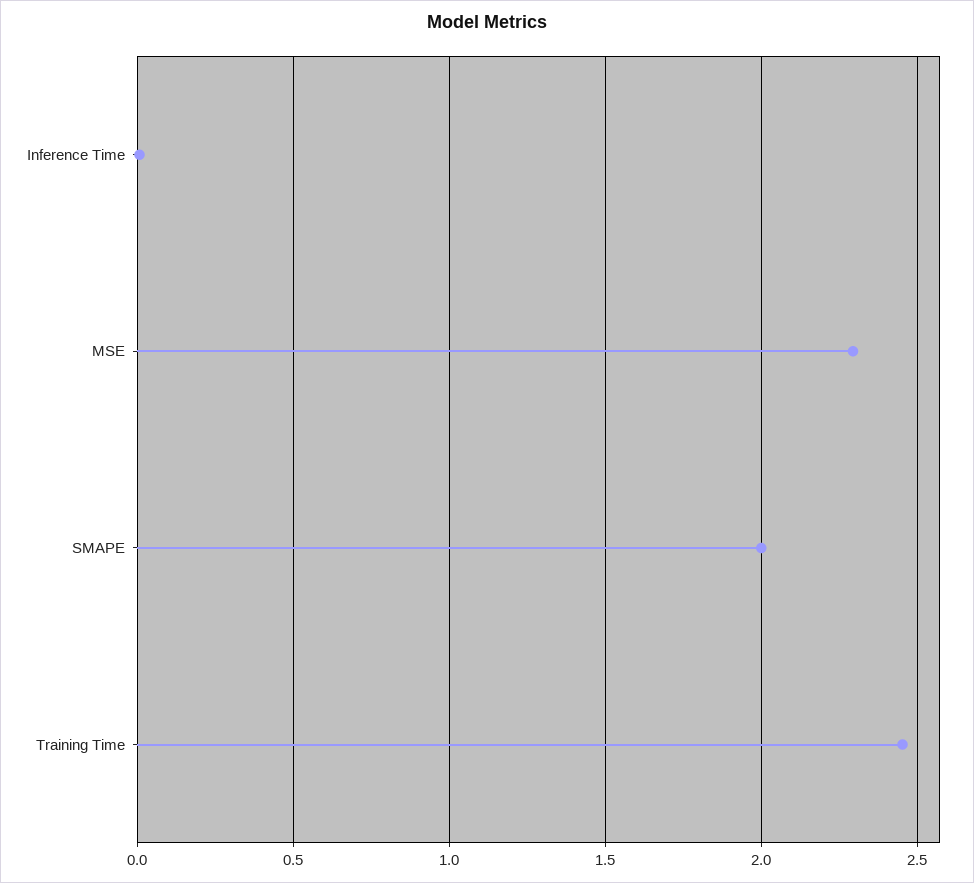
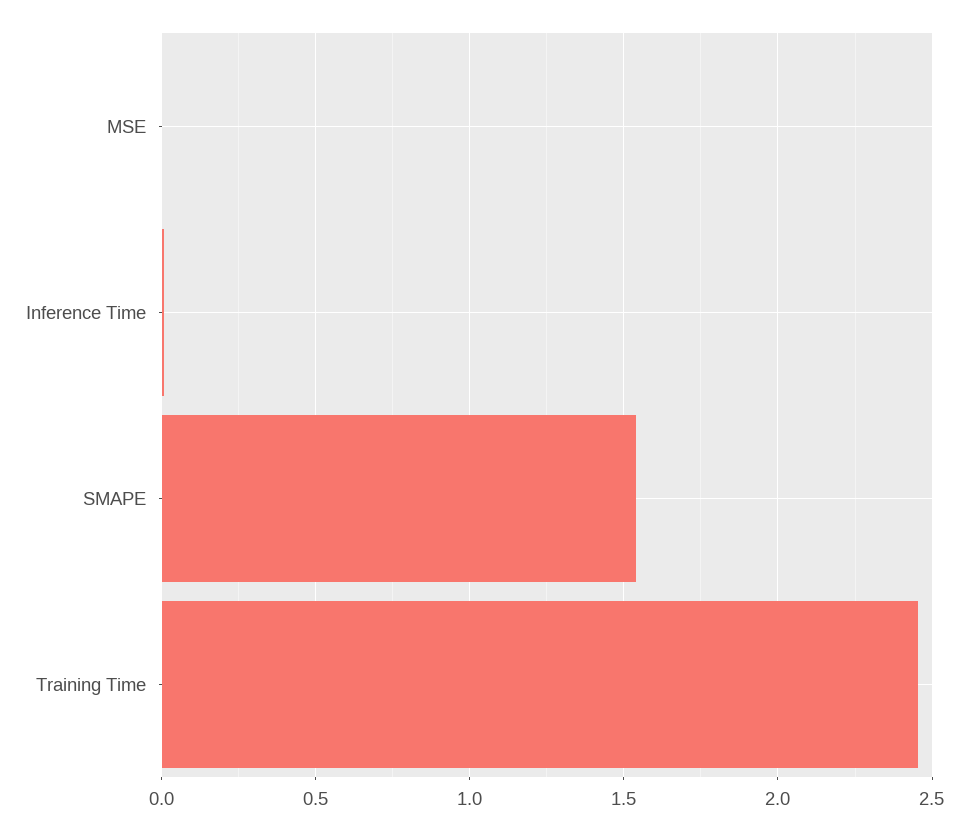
  {
    "Inference Time": 0,
-   "MSE": 2.3,
+   "MSE": 0,
-   "SMAPE": 2,
+   "SMAPE": 1.55,
    "Training Time": 2.45
  }

